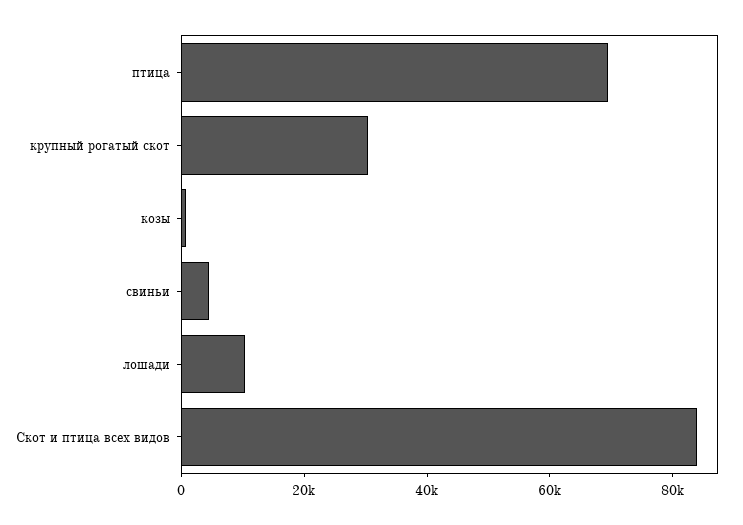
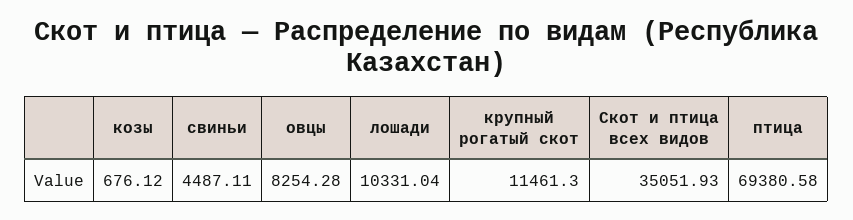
  {
    "птица": 69380.58,
-   "крупный рогатый скот": 30000,
+   "крупный рогатый скот": 11461.3,
    "козы": 676.12,
    "свиньи": 4487.11,
    "лошади": 10331.04,
-   "Скот и птица всех видов": 85000
+   "Скот и птица всех видов": 35051.93,
+   "овцы": 8254.28
  }

